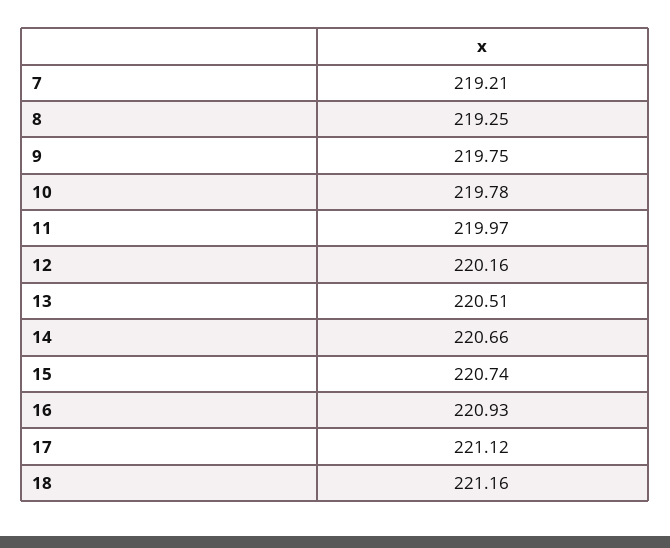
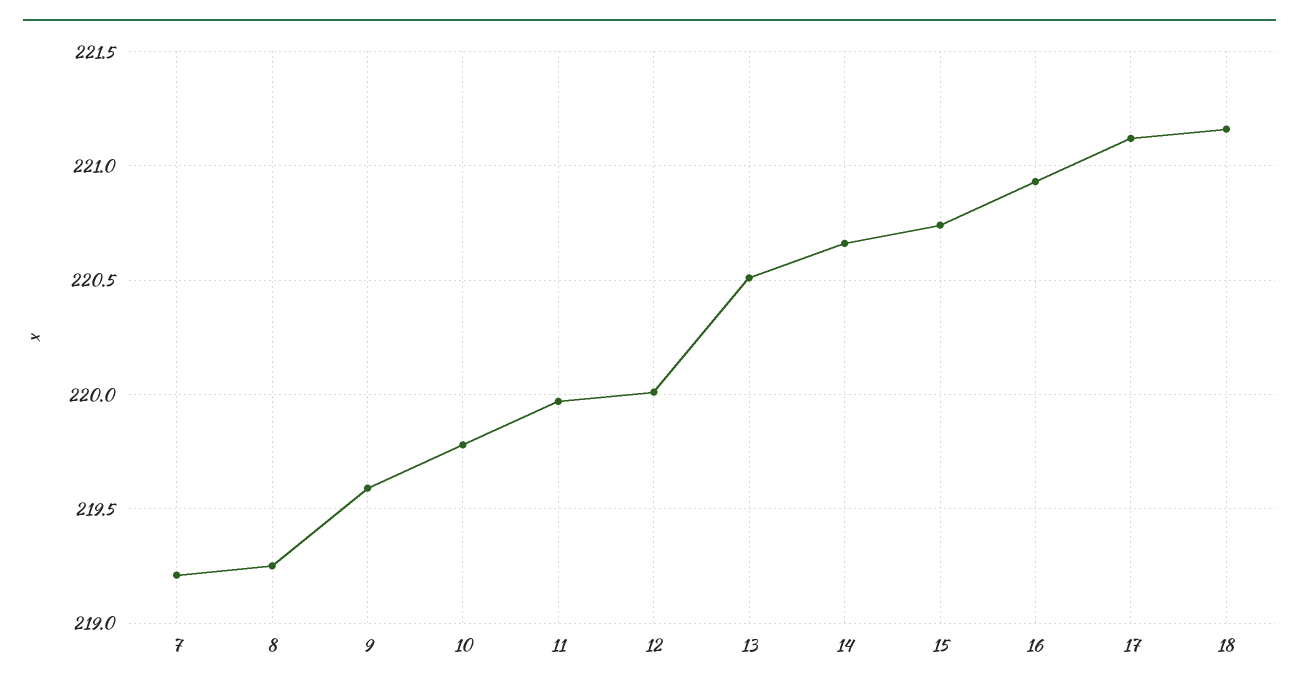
  {
    "7": 219.21,
    "8": 219.25,
-   "9": 219.75,
+   "9": 219.6,
    "10": 219.78,
    "11": 219.97,
-   "12": 220.16,
+   "12": 220,
    "13": 220.51,
    "14": 220.66,
    "15": 220.74,
    "16": 220.93,
    "17": 221.12,
    "18": 221.16
  }

